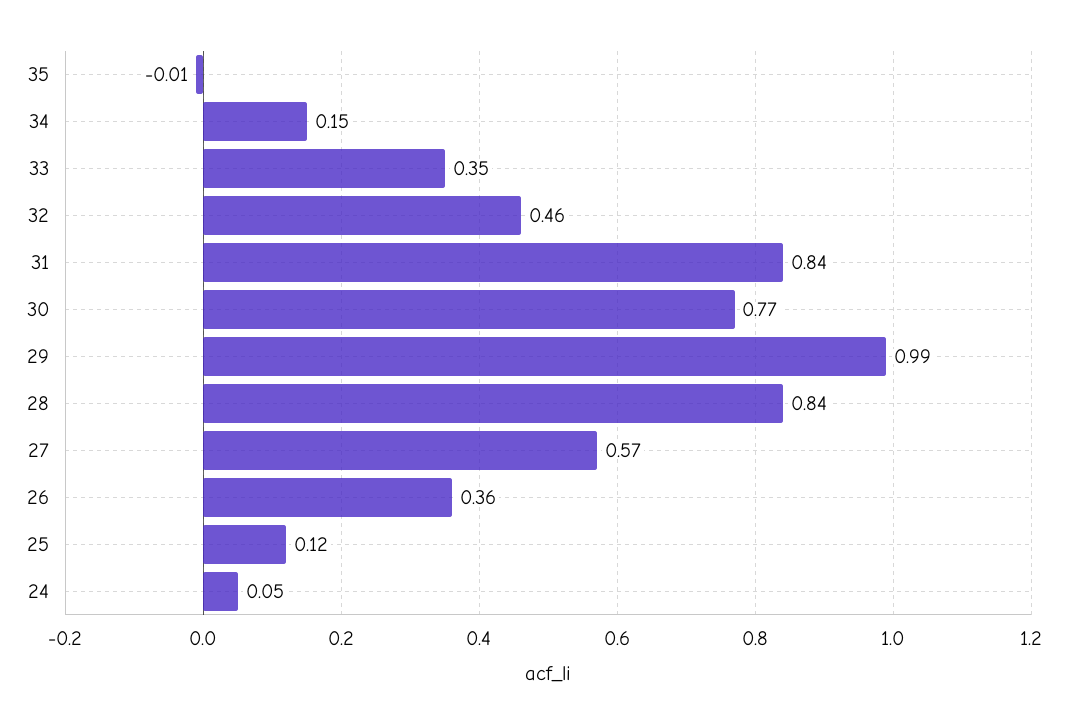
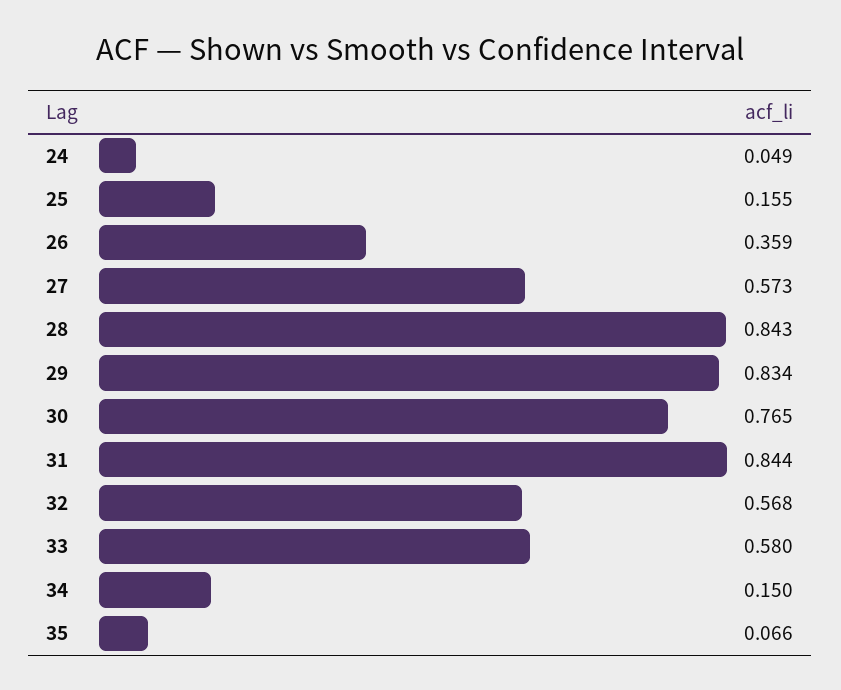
  {
-   "35": -0.01,
+   "35": 0.066,
    "34": 0.15,
-   "33": 0.35,
+   "33": 0.58,
-   "32": 0.46,
+   "32": 0.568,
    "31": 0.844,
    "30": 0.765,
-   "29": 0.99,
+   "29": 0.834,
    "28": 0.843,
    "27": 0.573,
    "26": 0.359,
-   "25": 0.12,
+   "25": 0.155,
    "24": 0.049
  }

